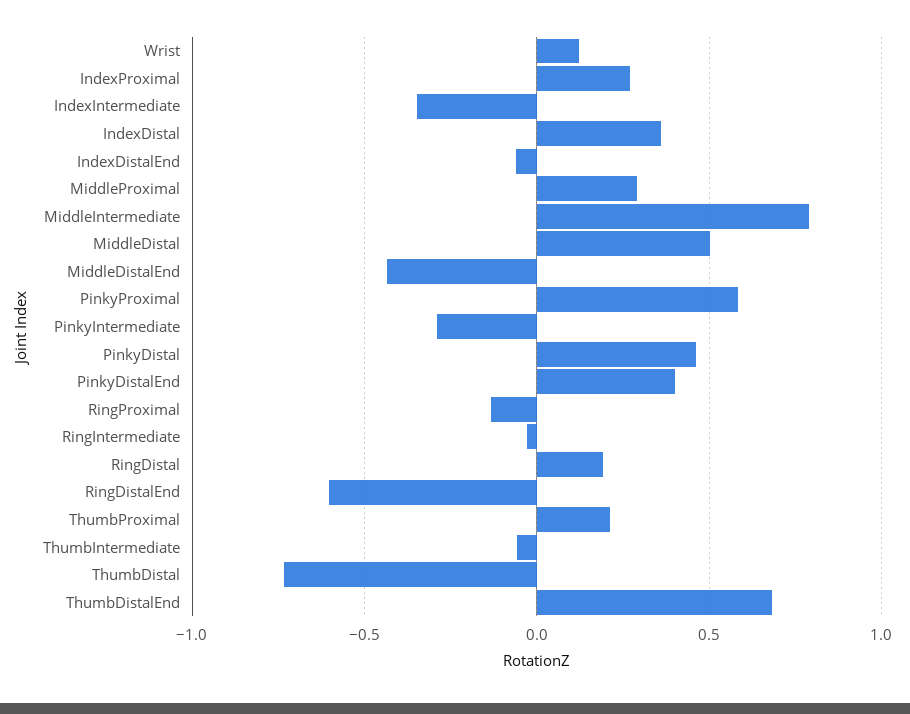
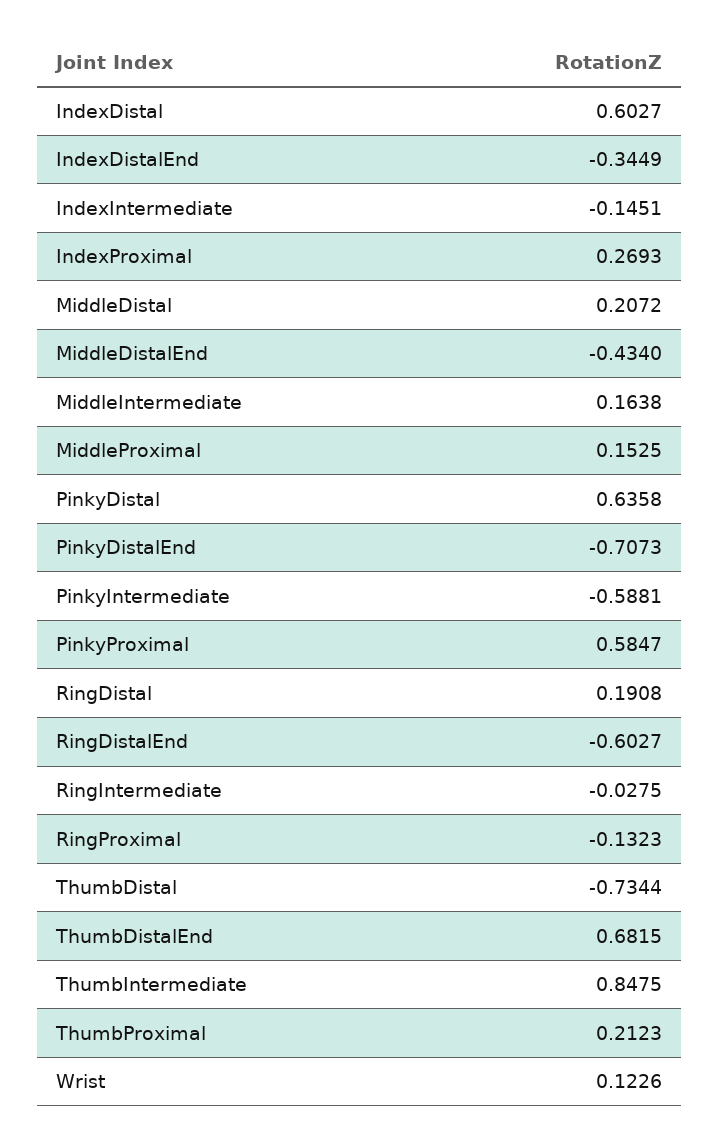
  {
    "Wrist": 0.1226,
    "IndexProximal": 0.2693,
-   "IndexIntermediate": -0.35,
+   "IndexIntermediate": -0.1451,
-   "IndexDistal": 0.35,
+   "IndexDistal": 0.6027,
-   "IndexDistalEnd": -0.05,
+   "IndexDistalEnd": -0.3449,
-   "MiddleProximal": 0.3,
+   "MiddleProximal": 0.1525,
-   "MiddleIntermediate": 0.8,
+   "MiddleIntermediate": 0.1638,
-   "MiddleDistal": 0.5,
+   "MiddleDistal": 0.2072,
    "MiddleDistalEnd": -0.434,
    "PinkyProximal": 0.5847,
-   "PinkyIntermediate": -0.3,
+   "PinkyIntermediate": -0.5881,
-   "PinkyDistal": 0.45,
+   "PinkyDistal": 0.6358,
-   "PinkyDistalEnd": 0.4,
+   "PinkyDistalEnd": -0.7073,
    "RingProximal": -0.1323,
    "RingIntermediate": -0.0275,
    "RingDistal": 0.1908,
    "RingDistalEnd": -0.6027,
    "ThumbProximal": 0.2123,
-   "ThumbIntermediate": -0.05,
+   "ThumbIntermediate": 0.8475,
    "ThumbDistal": -0.7344,
    "ThumbDistalEnd": 0.6815
  }

